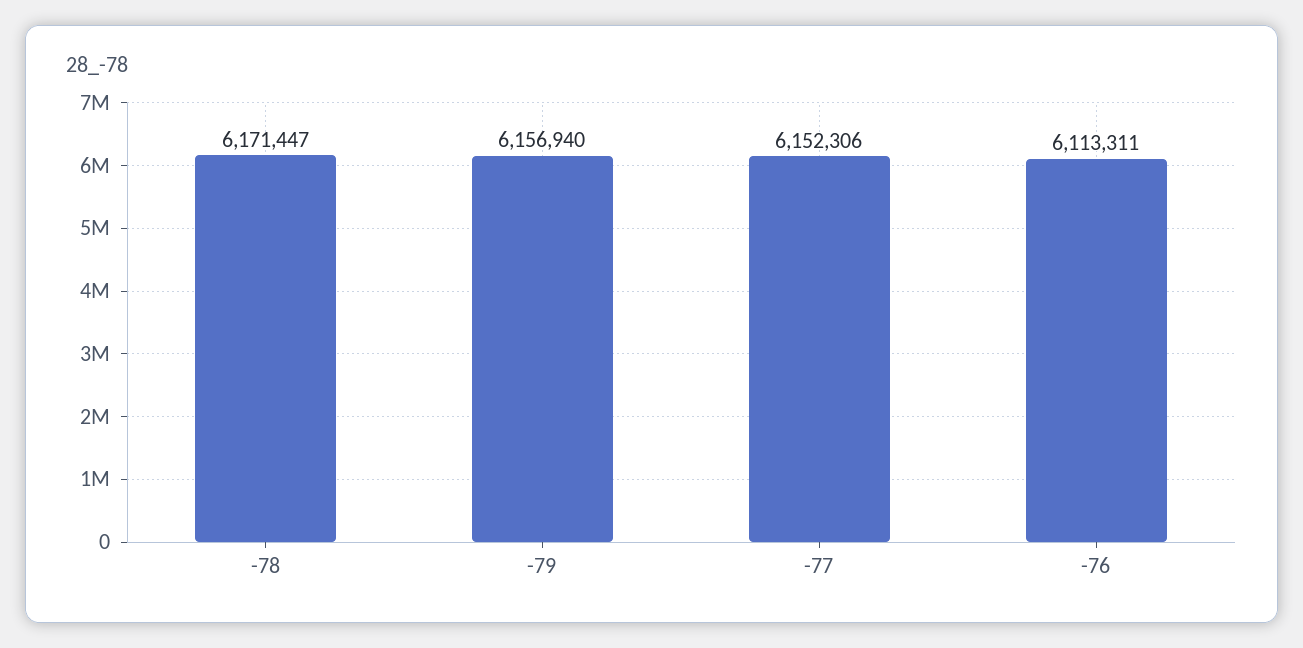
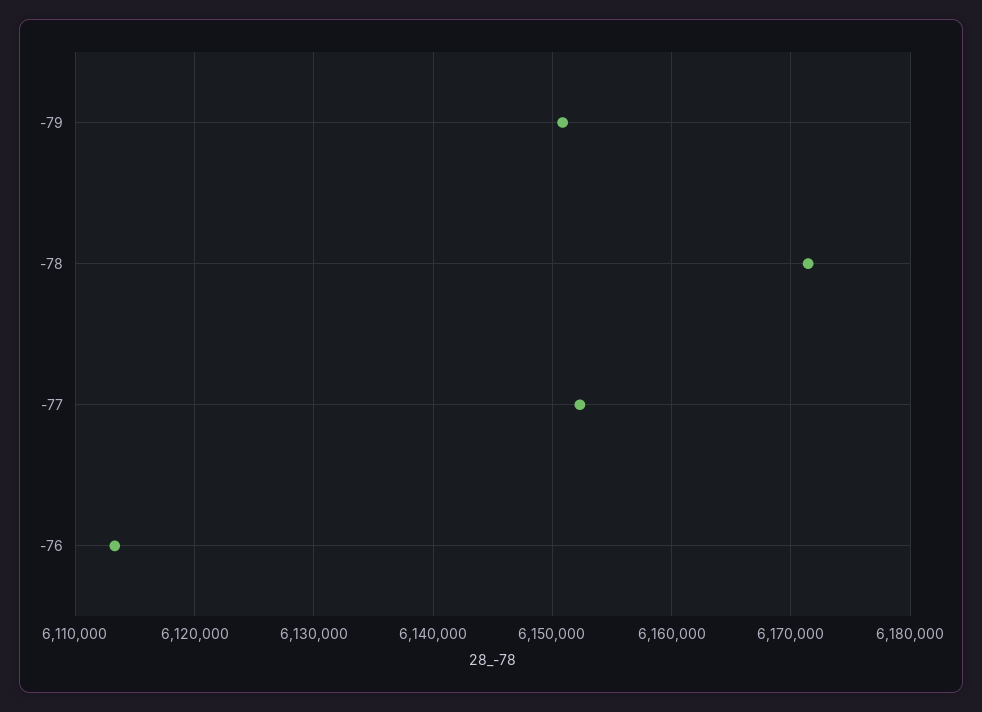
  {
    "-78": 6171447,
-   "-79": 6156940,
+   "-79": 6151000,
    "-77": 6152306,
    "-76": 6113311
  }

